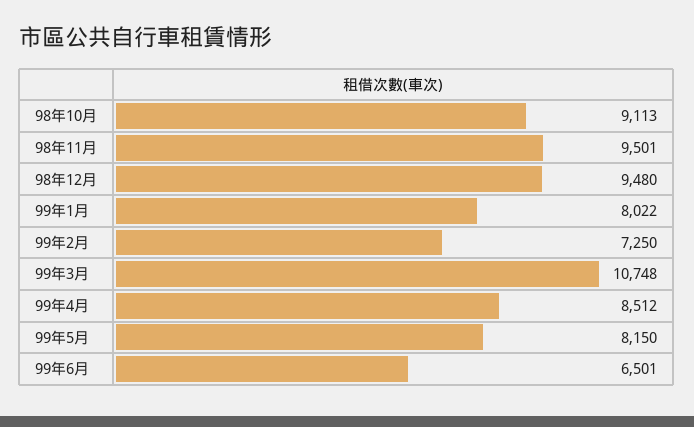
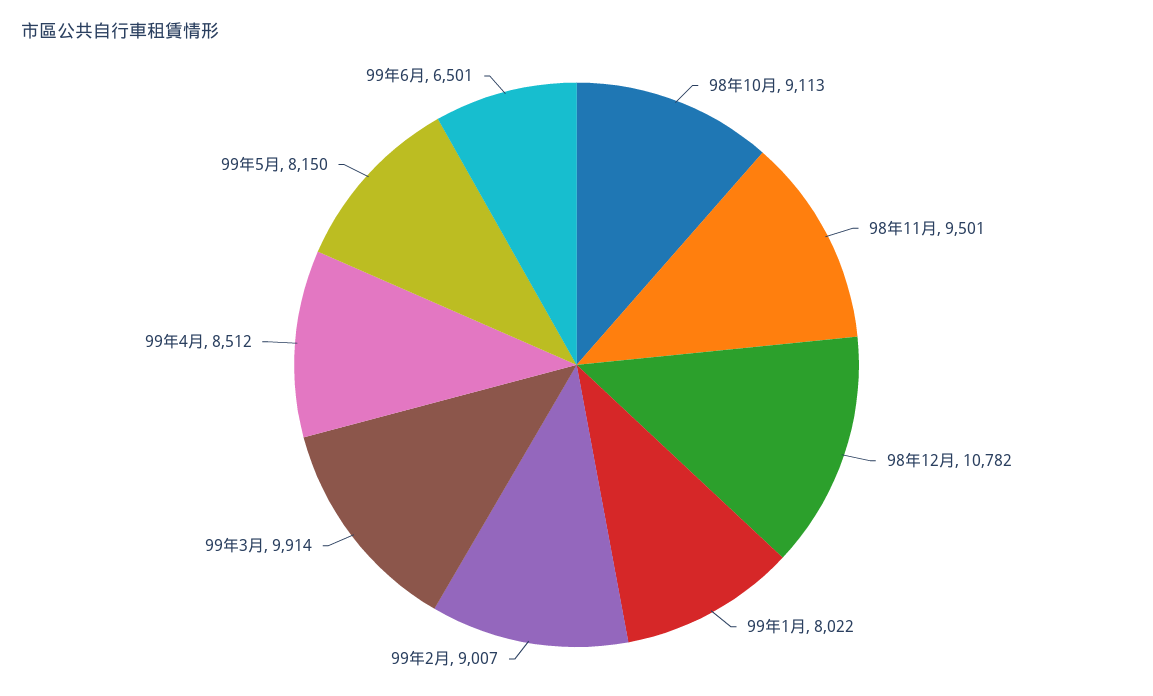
  {
    "98年10月": 9113,
    "98年11月": 9501,
-   "98年12月": 9480,
+   "98年12月": 10782,
    "99年1月": 8022,
-   "99年2月": 7250,
+   "99年2月": 9007,
-   "99年3月": 10748,
+   "99年3月": 9914,
    "99年4月": 8512,
    "99年5月": 8150,
    "99年6月": 6501
  }

